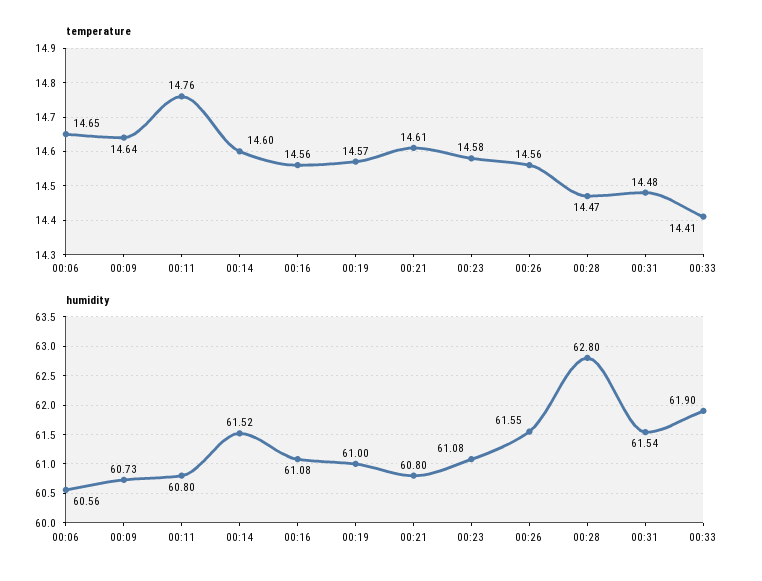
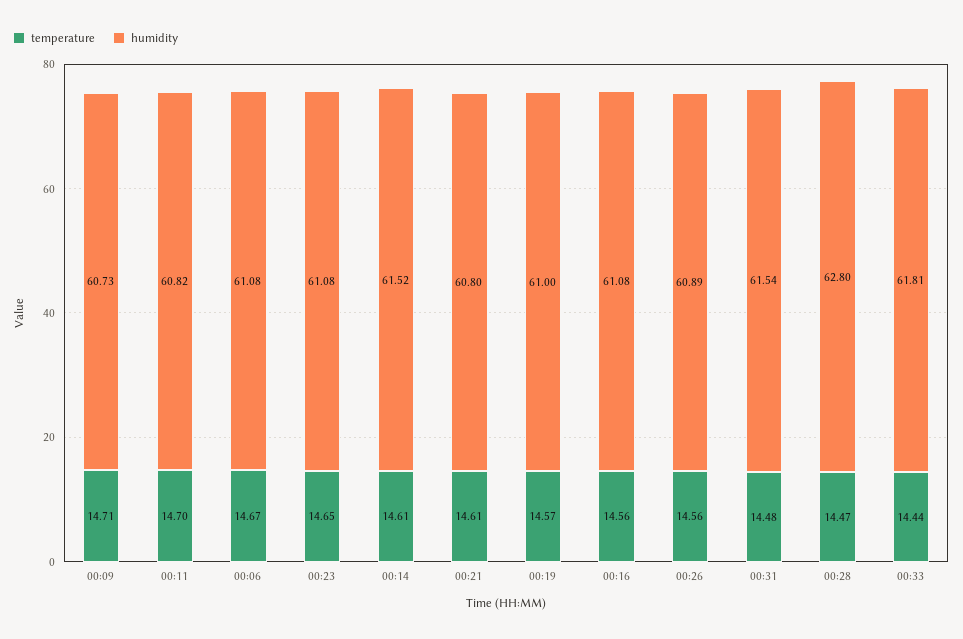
  {
    "temperature": {
-     "00:06": 14.65,
+     "00:06": 14.67,
-     "00:09": 14.64,
+     "00:09": 14.71,
-     "00:11": 14.76,
+     "00:11": 14.7,
-     "00:14": 14.6,
+     "00:14": 14.61,
      "00:16": 14.56,
      "00:19": 14.57,
      "00:21": 14.61,
-     "00:23": 14.58,
+     "00:23": 14.65,
      "00:26": 14.56,
      "00:28": 14.47,
      "00:31": 14.48,
-     "00:33": 14.41
+     "00:33": 14.44
    },
    "humidity": {
-     "00:06": 60.56,
+     "00:06": 61.08,
      "00:09": 60.73,
-     "00:11": 60.8,
+     "00:11": 60.82,
      "00:14": 61.52,
      "00:16": 61.08,
      "00:19": 61,
      "00:21": 60.8,
      "00:23": 61.08,
-     "00:26": 61.55,
+     "00:26": 60.89,
      "00:28": 62.8,
      "00:31": 61.54,
-     "00:33": 61.9
+     "00:33": 61.81
    }
  }

